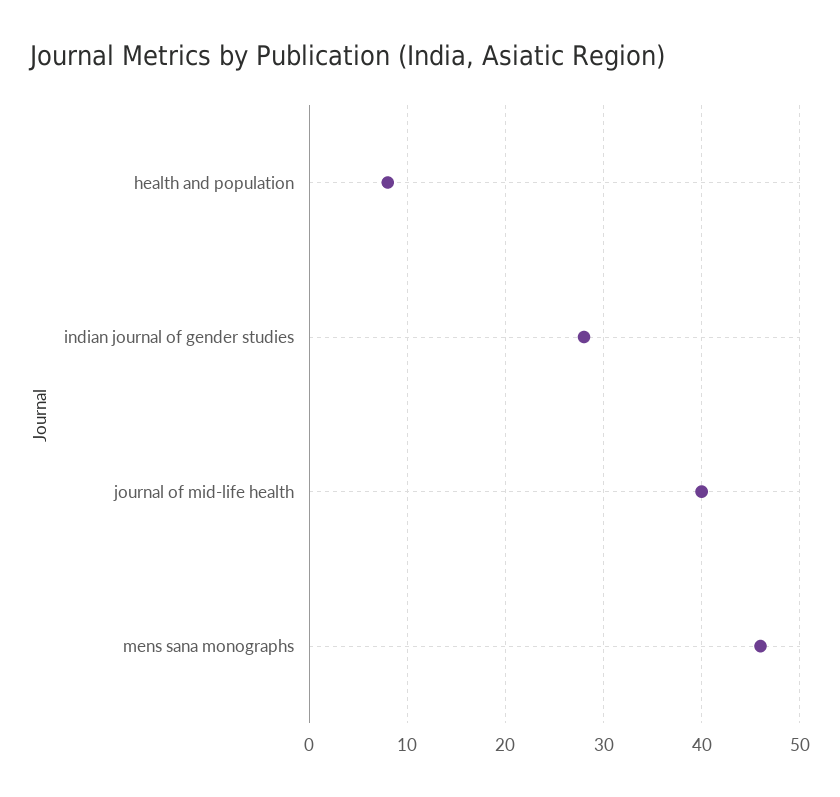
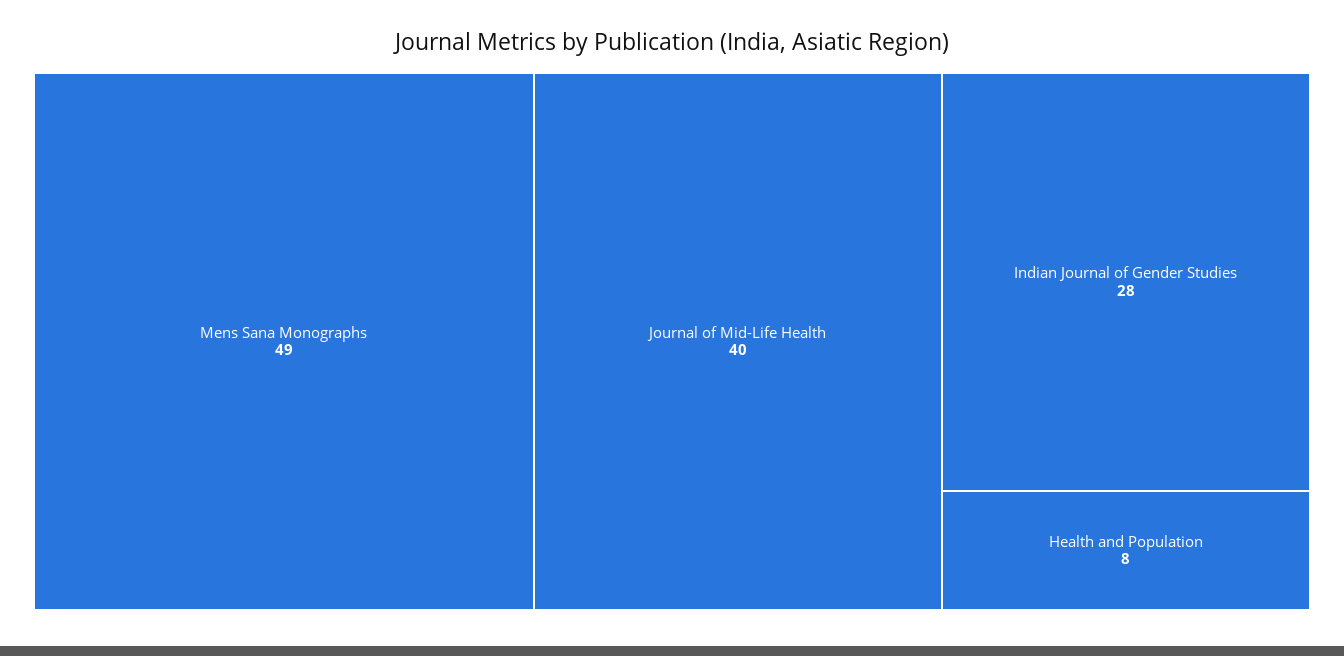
  {
    "health and population": 8,
    "indian journal of gender studies": 28,
    "journal of mid-life health": 40,
-   "mens sana monographs": 46
+   "mens sana monographs": 49
  }

